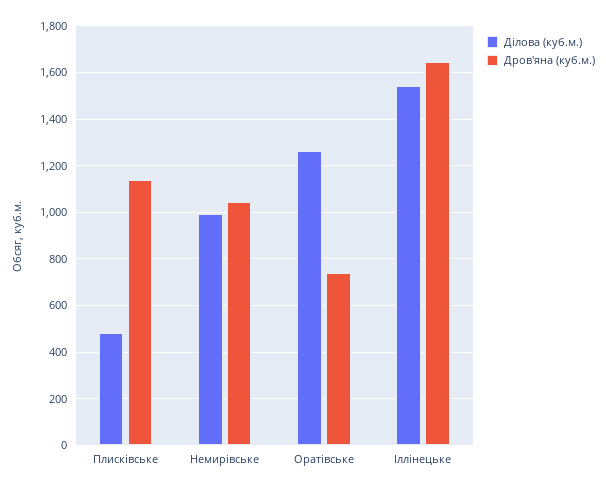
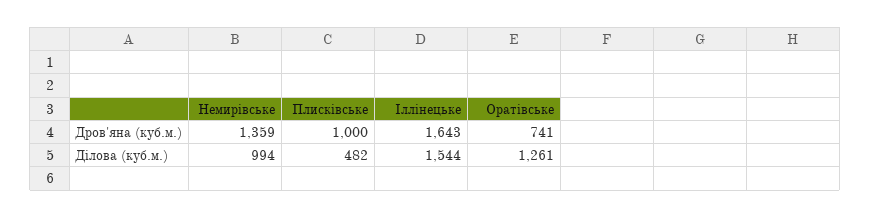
  {
    "Ділова (куб.м.)": {
      "Плисківське": 482,
      "Немирівське": 994,
      "Оратівське": 1261,
      "Іллінецьке": 1544
    },
    "Дров'яна (куб.м.)": {
-     "Плисківське": 1150,
+     "Плисківське": 1000,
-     "Немирівське": 1050,
+     "Немирівське": 1359,
      "Оратівське": 741,
      "Іллінецьке": 1643
    }
  }

